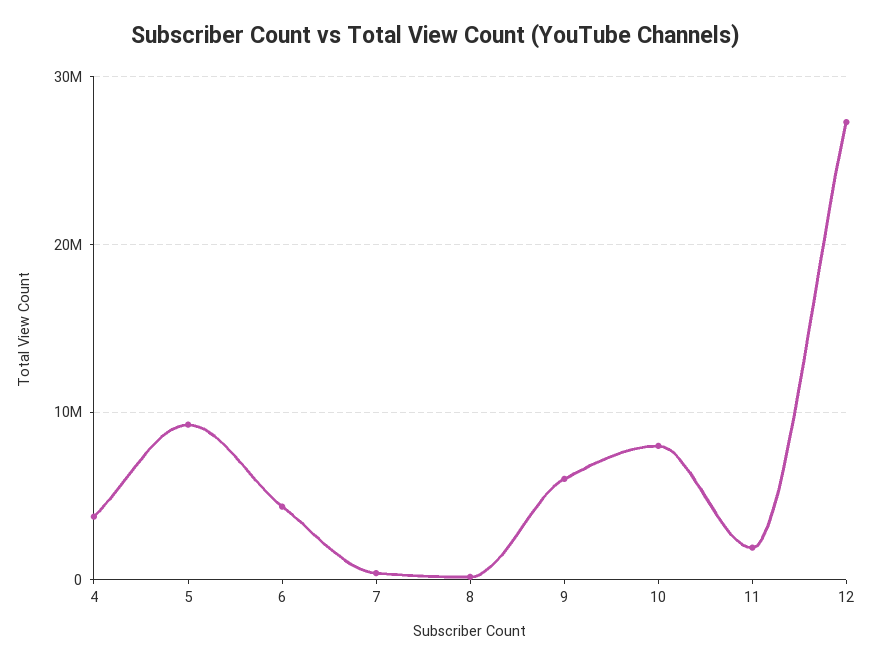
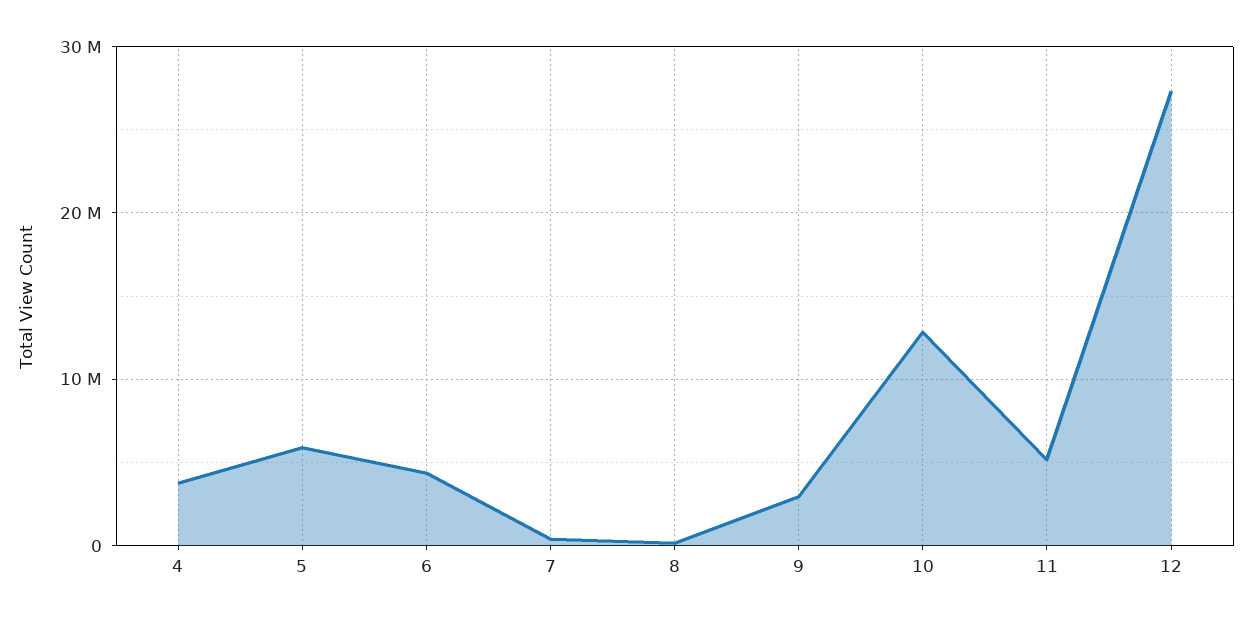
  {
    "4": 4000000,
-   "5": 9000000,
+   "5": 6000000,
    "6": 4000000,
    "7": 0,
    "8": 0,
-   "9": 6000000,
+   "9": 3000000,
-   "10": 8000000,
+   "10": 13000000,
-   "11": 2000000,
+   "11": 5000000,
    "12": 27000000
  }

